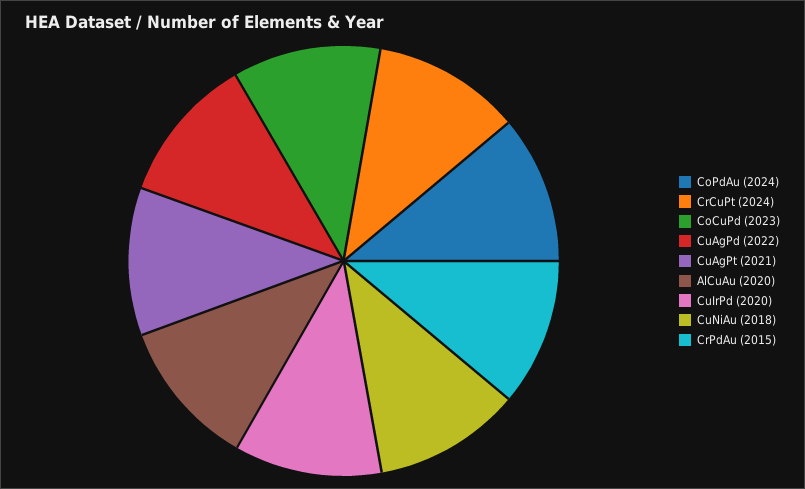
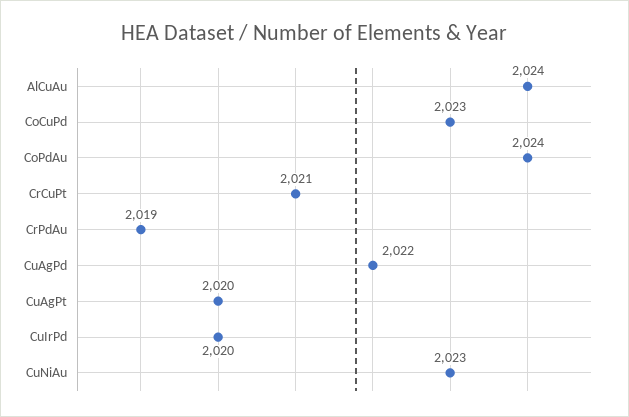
  {
    "CoPdAu": 2024,
-   "CrCuPt": 2024,
+   "CrCuPt": 2021,
    "CoCuPd": 2023,
    "CuAgPd": 2022,
-   "CuAgPt": 2021,
+   "CuAgPt": 2020,
-   "AlCuAu": 2020,
+   "AlCuAu": 2024,
    "CuIrPd": 2020,
-   "CuNiAu": 2018,
+   "CuNiAu": 2023,
-   "CrPdAu": 2015
+   "CrPdAu": 2019
  }

